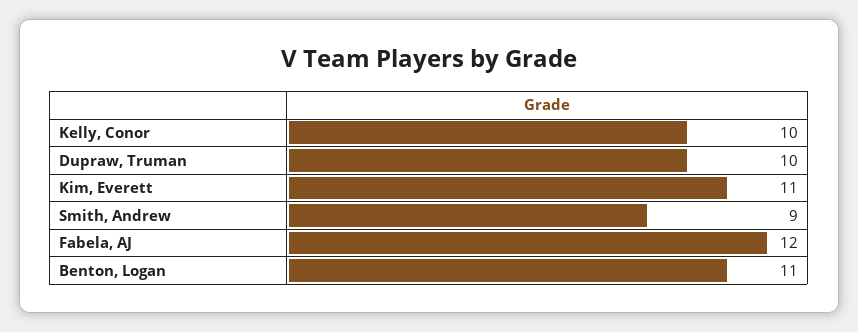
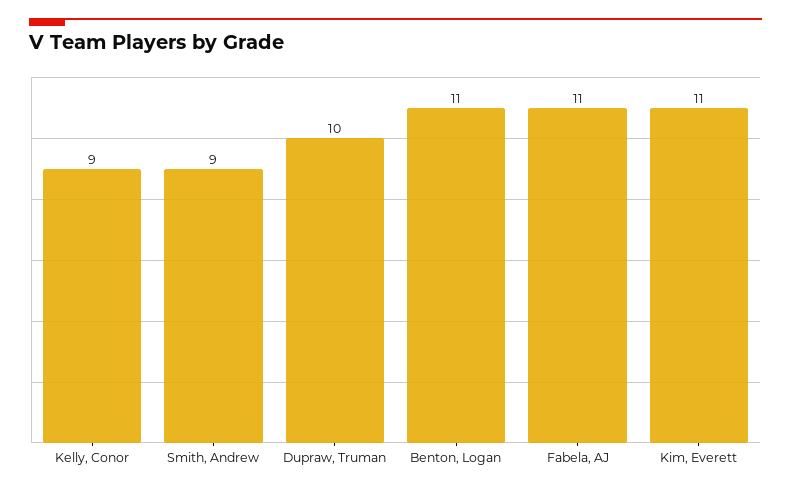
  {
-   "Kelly, Conor": 10,
+   "Kelly, Conor": 9,
    "Dupraw, Truman": 10,
    "Kim, Everett": 11,
    "Smith, Andrew": 9,
-   "Fabela, AJ": 12,
+   "Fabela, AJ": 11,
    "Benton, Logan": 11
  }

